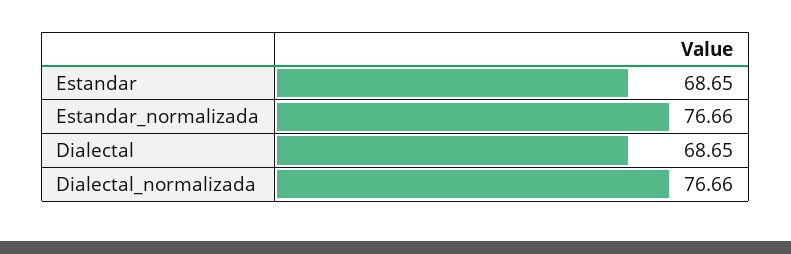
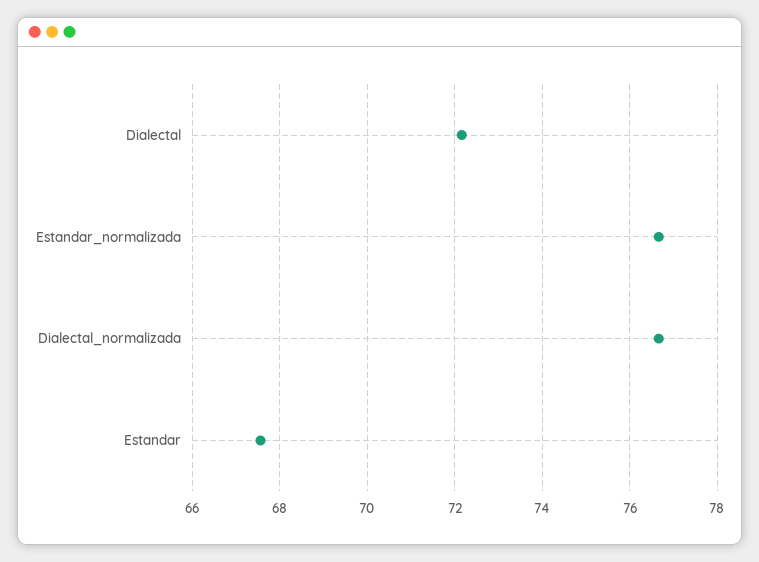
  {
-   "Estandar": 68.65,
+   "Estandar": 67.6,
    "Estandar_normalizada": 76.66,
-   "Dialectal": 68.65,
+   "Dialectal": 72.2,
    "Dialectal_normalizada": 76.66
  }

